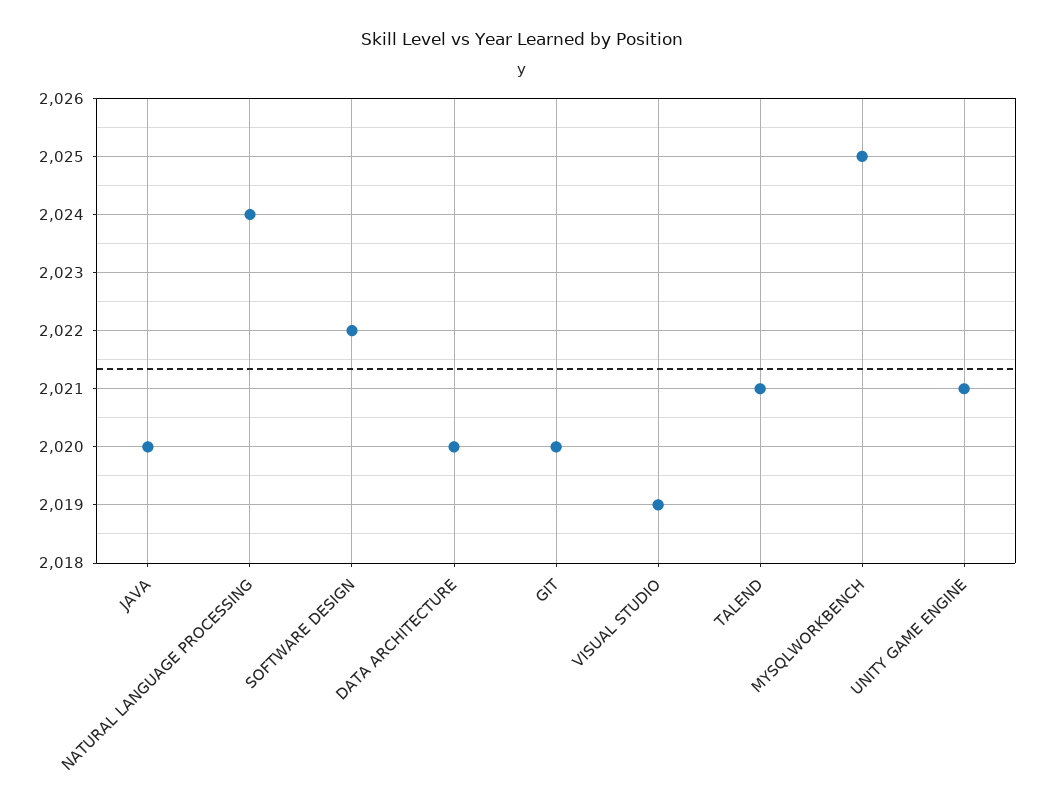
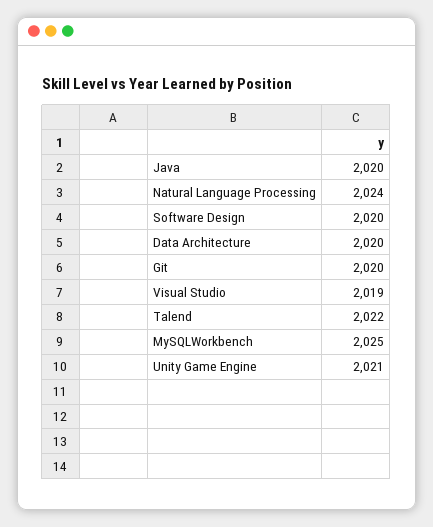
  {
    "JAVA": 2020,
    "NATURAL LANGUAGE PROCESSING": 2024,
-   "SOFTWARE DESIGN": 2022,
+   "SOFTWARE DESIGN": 2020,
    "DATA ARCHITECTURE": 2020,
    "GIT": 2020,
    "VISUAL STUDIO": 2019,
-   "TALEND": 2021,
+   "TALEND": 2022,
    "MYSQLWORKBENCH": 2025,
    "UNITY GAME ENGINE": 2021
  }

